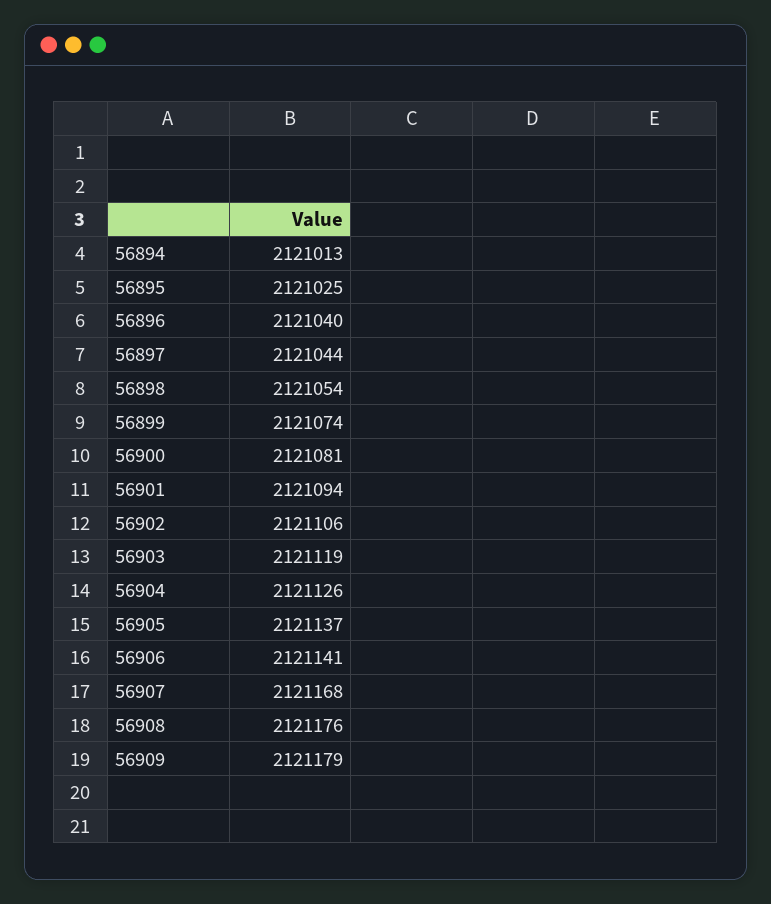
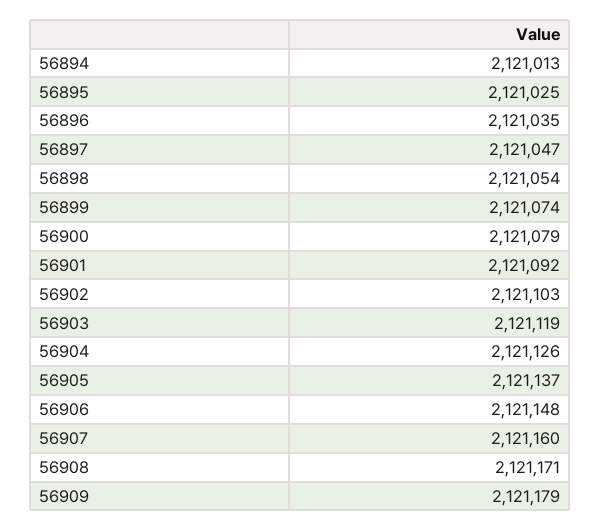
  {
    "56894": 2121013,
    "56895": 2121025,
-   "56896": 2121040,
+   "56896": 2121035,
-   "56897": 2121044,
+   "56897": 2121047,
    "56898": 2121054,
    "56899": 2121074,
-   "56900": 2121081,
+   "56900": 2121079,
-   "56901": 2121094,
+   "56901": 2121092,
-   "56902": 2121106,
+   "56902": 2121103,
    "56903": 2121119,
    "56904": 2121126,
    "56905": 2121137,
-   "56906": 2121141,
+   "56906": 2121148,
-   "56907": 2121168,
+   "56907": 2121160,
-   "56908": 2121176,
+   "56908": 2121171,
    "56909": 2121179
  }

